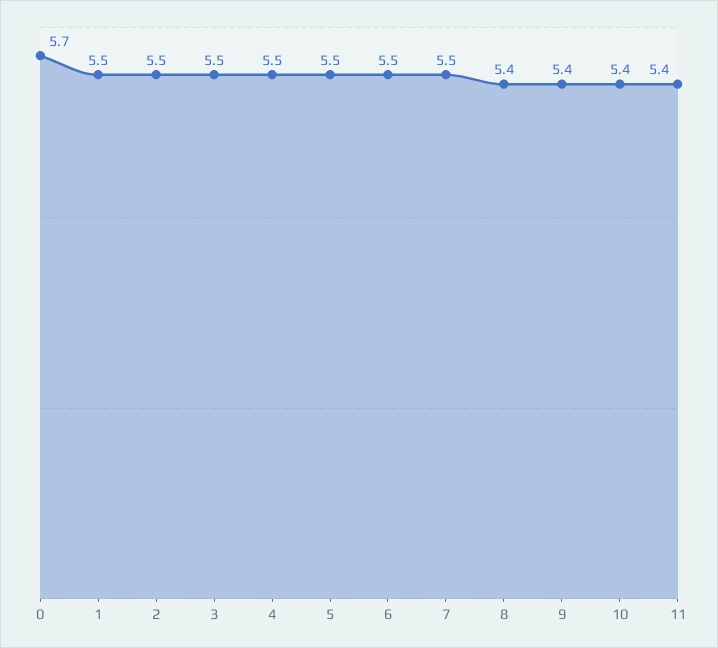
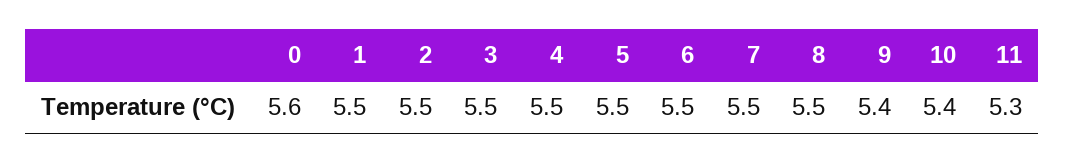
  {
-   "0": 5.7,
+   "0": 5.6,
    "1": 5.5,
    "2": 5.5,
    "3": 5.5,
    "4": 5.5,
    "5": 5.5,
    "6": 5.5,
    "7": 5.5,
-   "8": 5.4,
+   "8": 5.5,
    "9": 5.4,
    "10": 5.4,
-   "11": 5.4
+   "11": 5.3
  }

